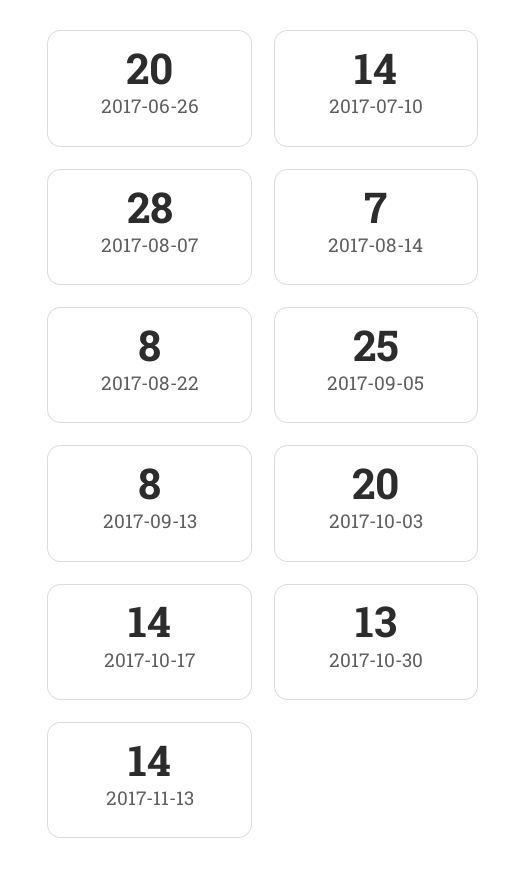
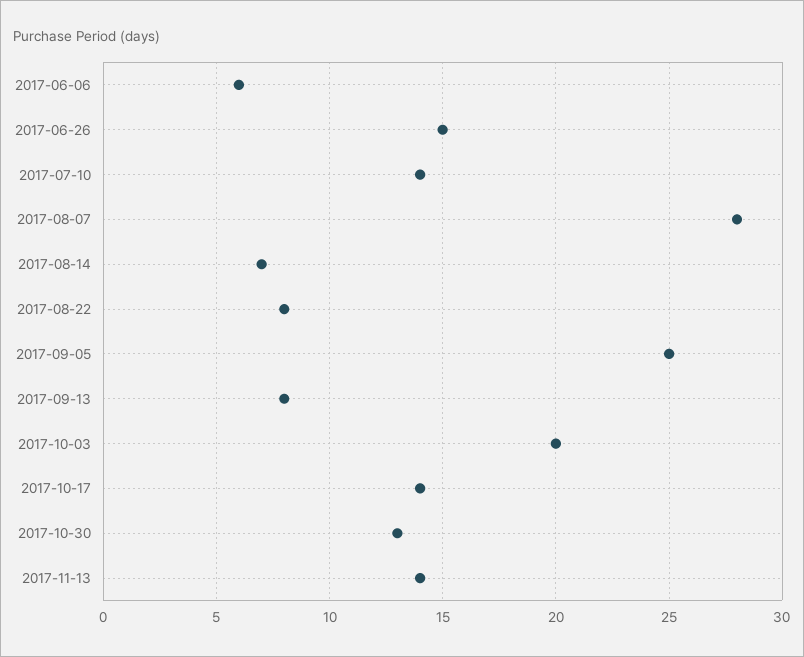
  {
-   "2017-06-26": 20,
+   "2017-06-26": 15,
    "2017-07-10": 14,
    "2017-08-07": 28,
    "2017-08-14": 7,
    "2017-08-22": 8,
    "2017-09-05": 25,
    "2017-09-13": 8,
    "2017-10-03": 20,
    "2017-10-17": 14,
    "2017-10-30": 13,
-   "2017-11-13": 14
+   "2017-11-13": 14,
+   "2017-06-06": 6
  }

